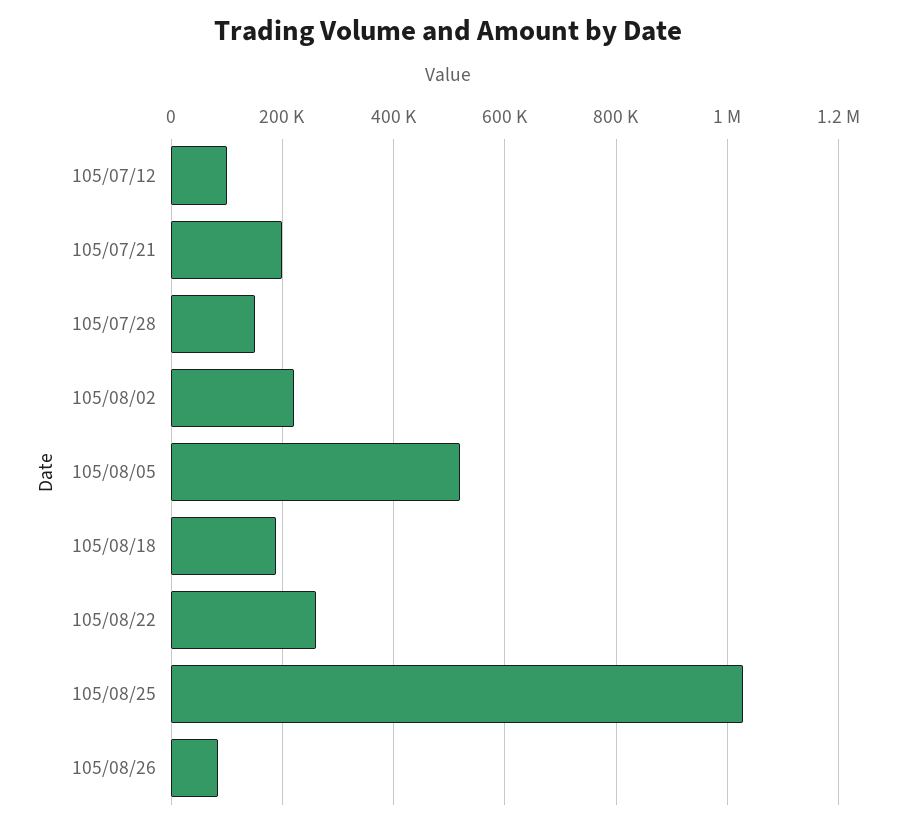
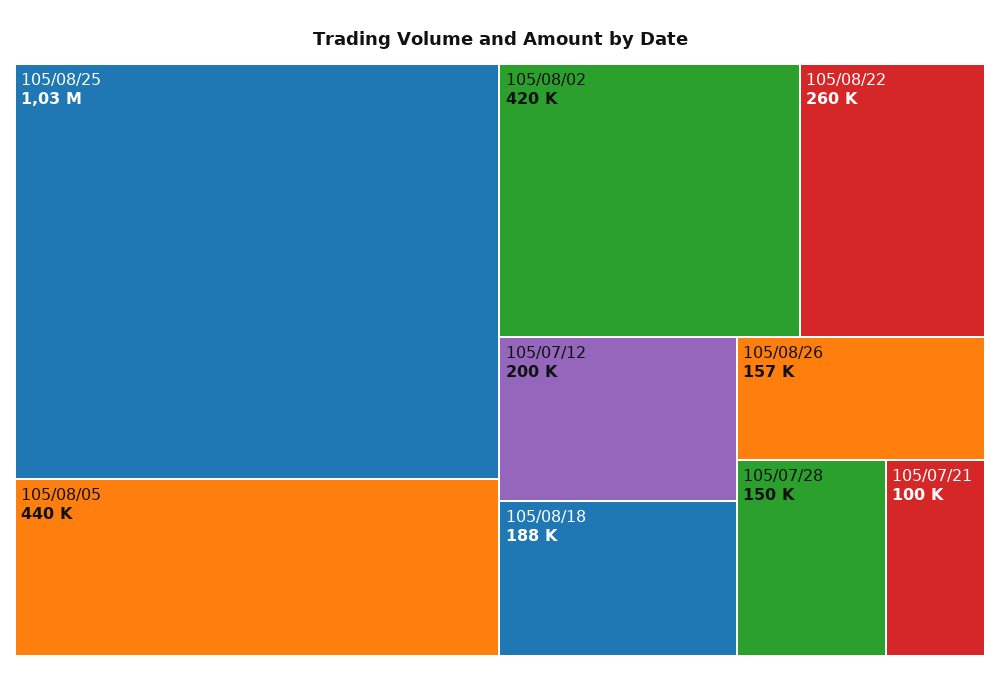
  {
-   "105/07/12": 100000,
+   "105/07/12": 200000,
-   "105/07/21": 200000,
+   "105/07/21": 100000,
    "105/07/28": 150000,
-   "105/08/02": 220000,
+   "105/08/02": 420000,
-   "105/08/05": 520000,
+   "105/08/05": 440000,
    "105/08/18": 188000,
    "105/08/22": 260000,
    "105/08/25": 1030000,
-   "105/08/26": 80000
+   "105/08/26": 157000
  }

